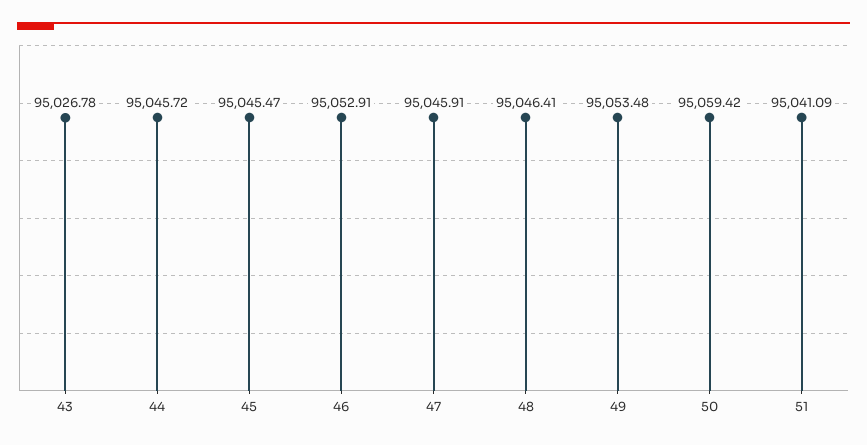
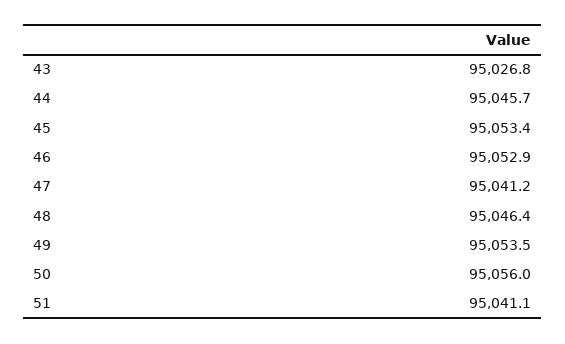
  {
    "43": 95026.78,
    "44": 95045.72,
-   "45": 95045.47,
+   "45": 95053.4,
    "46": 95052.91,
-   "47": 95045.91,
+   "47": 95041.2,
    "48": 95046.41,
    "49": 95053.48,
-   "50": 95059.42,
+   "50": 95056,
    "51": 95041.09
  }

